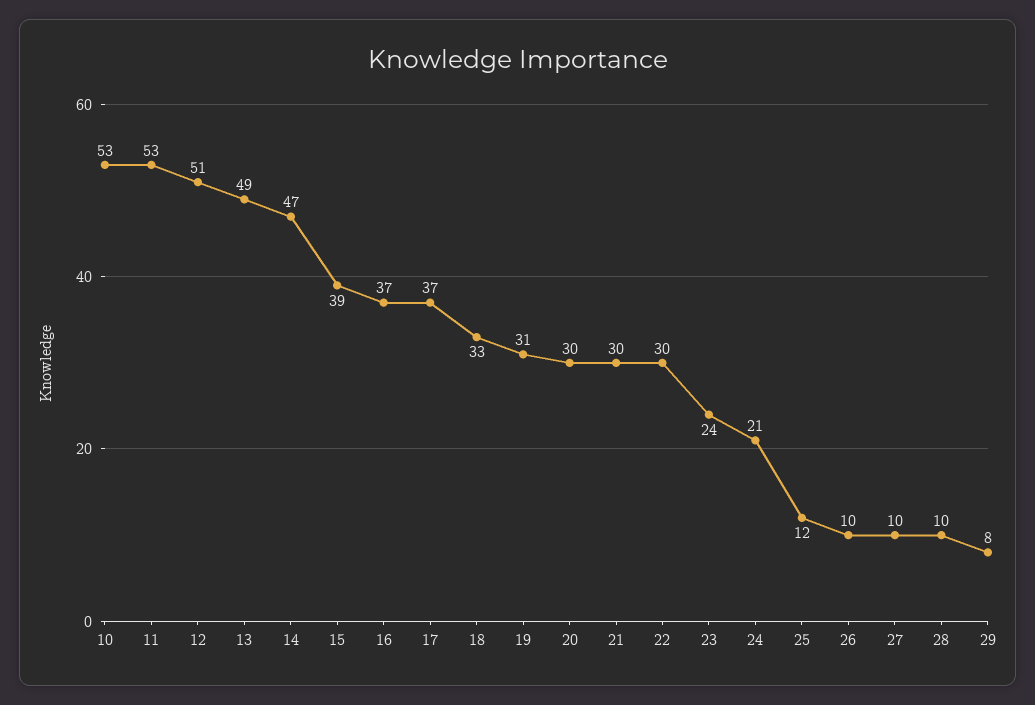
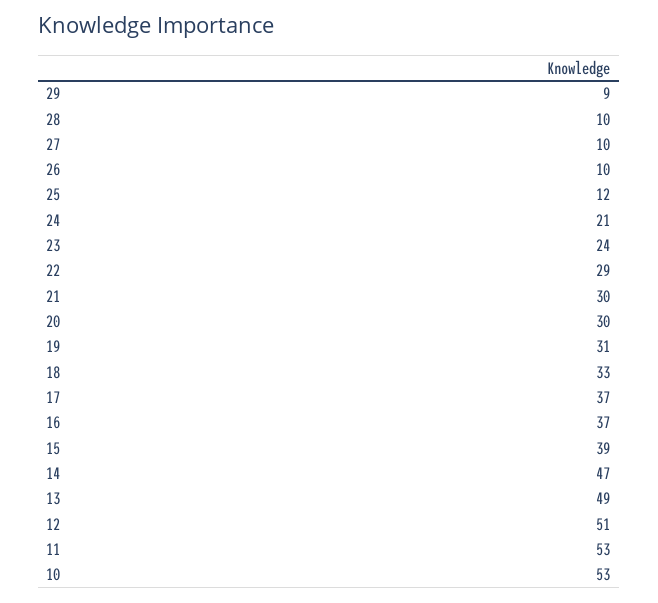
  {
    "10": 53,
    "11": 53,
    "12": 51,
    "13": 49,
    "14": 47,
    "15": 39,
    "16": 37,
    "17": 37,
    "18": 33,
    "19": 31,
    "20": 30,
    "21": 30,
-   "22": 30,
+   "22": 29,
    "23": 24,
    "24": 21,
    "25": 12,
    "26": 10,
    "27": 10,
    "28": 10,
-   "29": 8
+   "29": 9
  }

